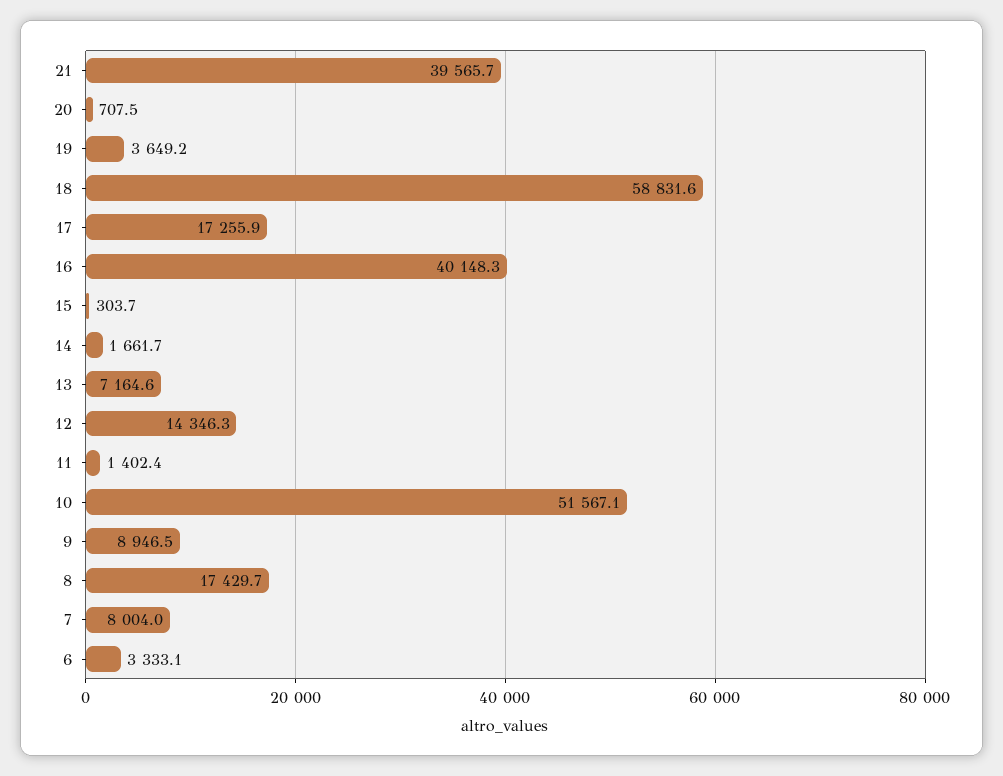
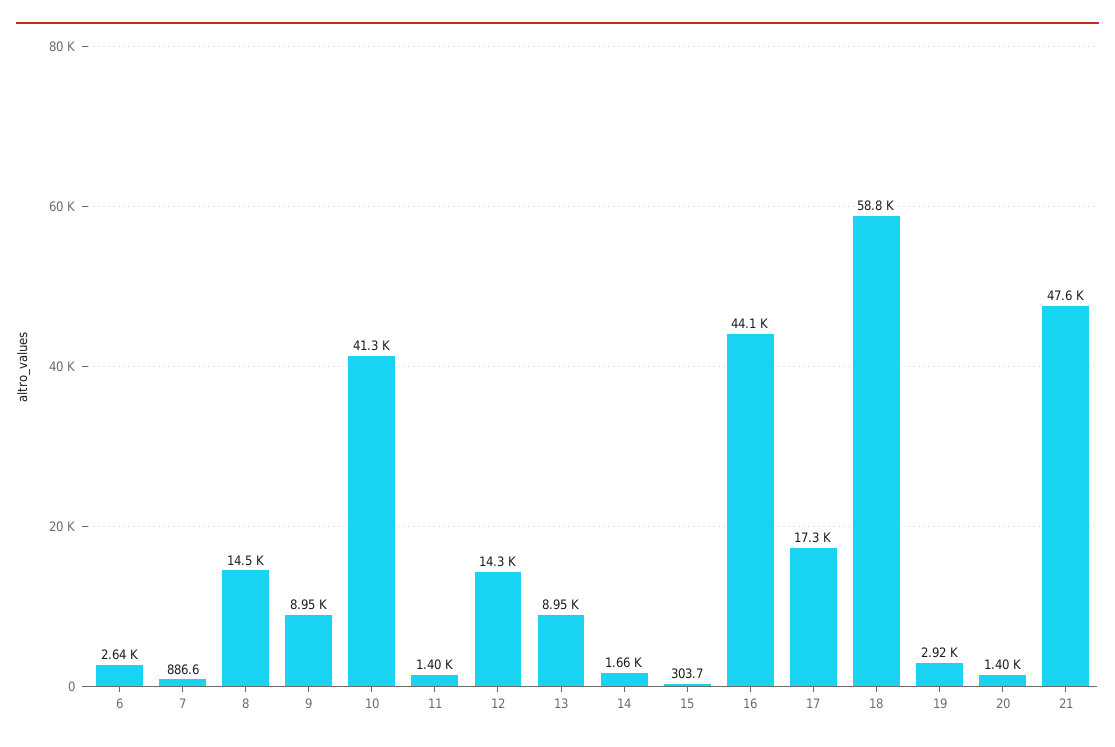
  {
-   "21": 39565.7,
+   "21": 47600,
-   "20": 707.5,
+   "20": 1400,
-   "19": 3649.2,
+   "19": 2920,
    "18": 58831.6,
    "17": 17255.9,
-   "16": 40148.3,
+   "16": 44100,
    "15": 303.7,
    "14": 1661.7,
-   "13": 7164.6,
+   "13": 8950,
    "12": 14346.3,
    "11": 1402.4,
-   "10": 51567.1,
+   "10": 41300,
    "9": 8946.5,
-   "8": 17429.7,
+   "8": 14500,
-   "7": 8004,
+   "7": 886.6,
-   "6": 3333.1
+   "6": 2640
  }

